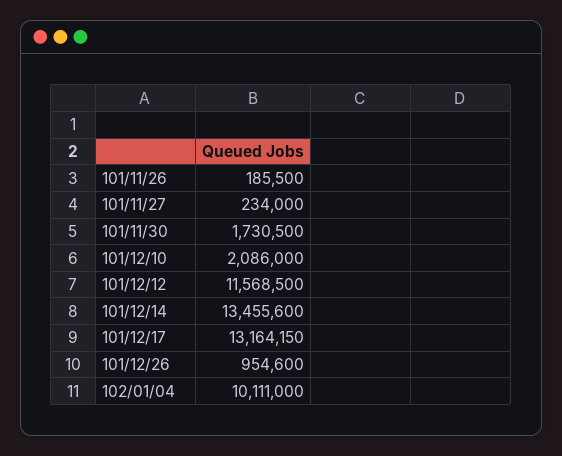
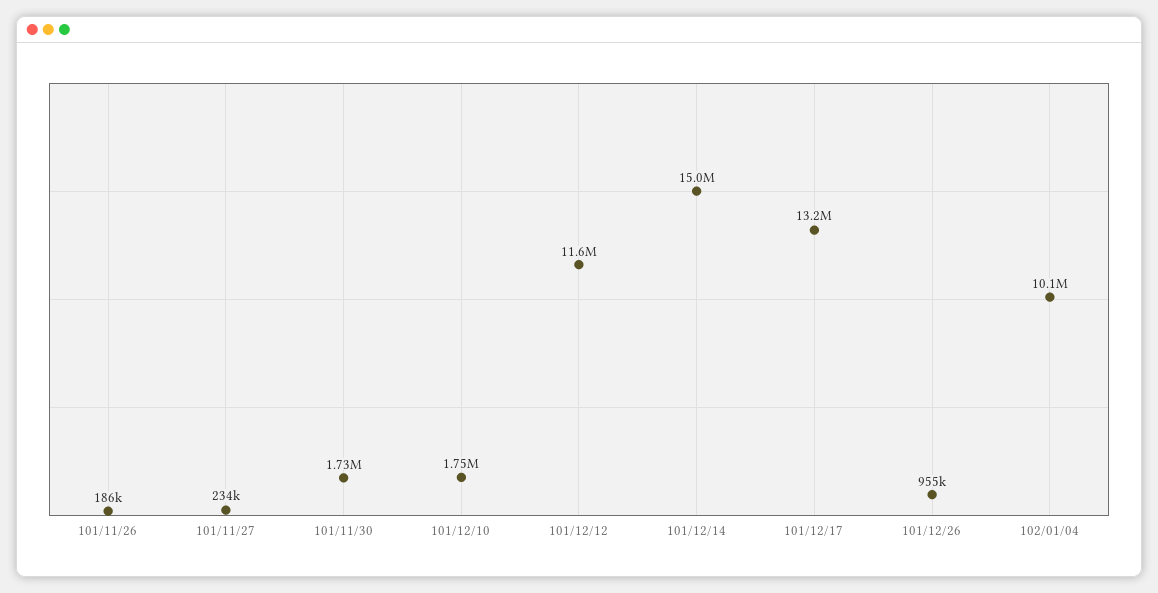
  {
    "101/11/26": 185500,
    "101/11/27": 234000,
    "101/11/30": 1730500,
-   "101/12/10": 2086000,
+   "101/12/10": 1750000,
    "101/12/12": 11568500,
-   "101/12/14": 13455600,
+   "101/12/14": 15000000,
    "101/12/17": 13164150,
    "101/12/26": 954600,
    "102/01/04": 10111000
  }

